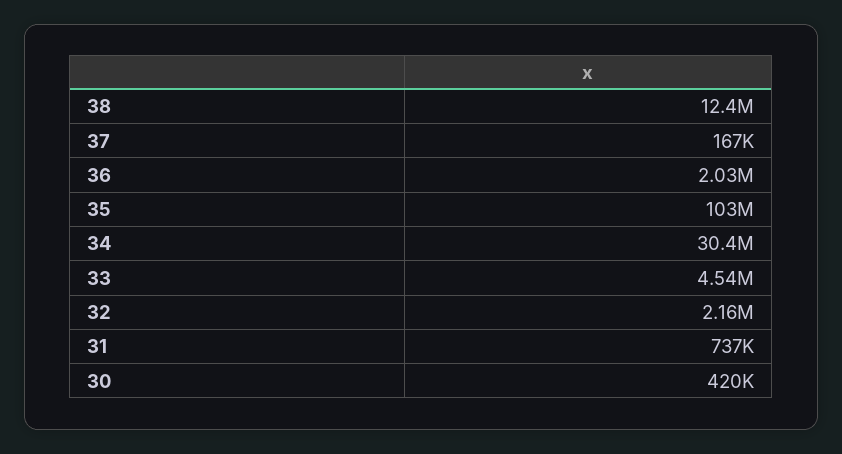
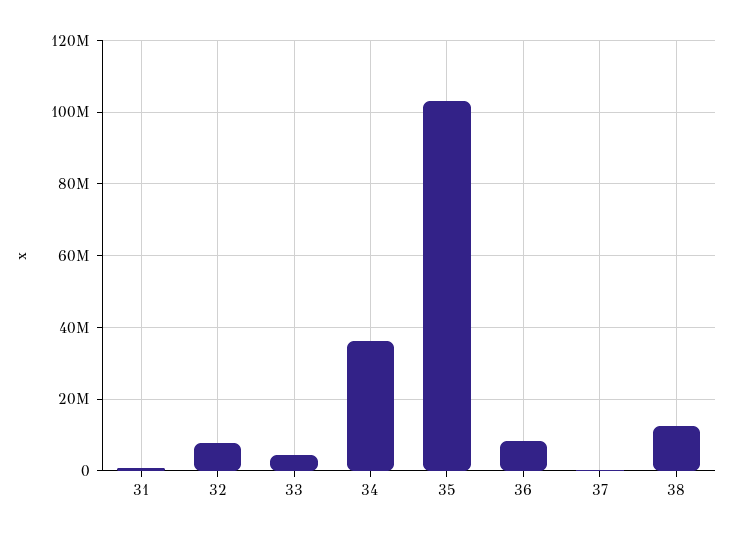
  {
    "38": 12400000,
    "37": 167000,
-   "36": 2030000,
+   "36": 8000000,
    "35": 103000000,
-   "34": 30400000,
+   "34": 36000000,
    "33": 4540000,
-   "32": 2160000,
+   "32": 8000000,
-   "31": 737000,
+   "31": 737000
-   "30": 420000
  }

